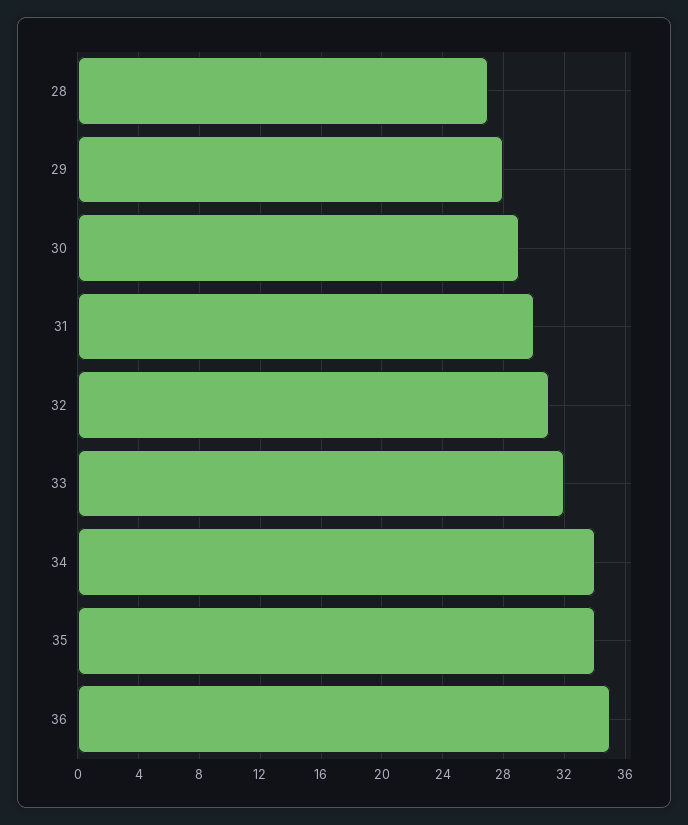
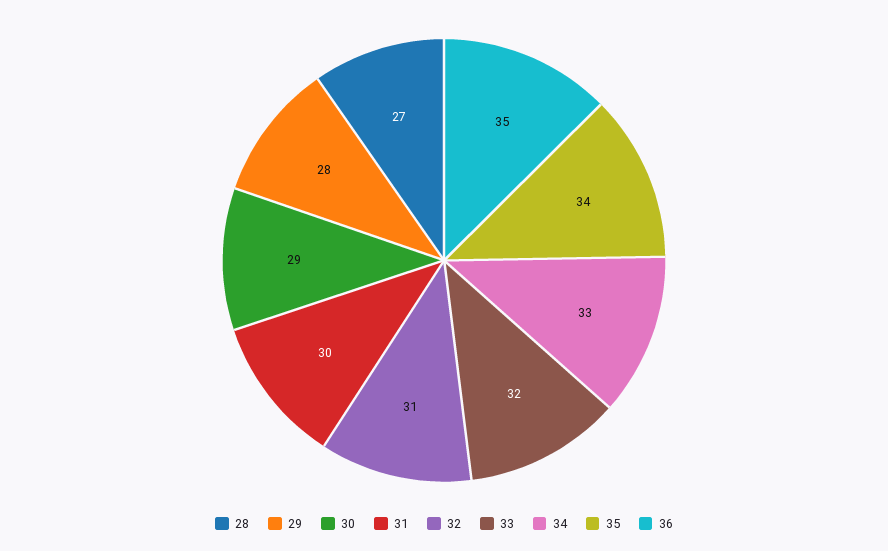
  {
    "28": 27,
    "29": 28,
    "30": 29,
    "31": 30,
    "32": 31,
    "33": 32,
-   "34": 34,
+   "34": 33,
    "35": 34,
    "36": 35
  }

